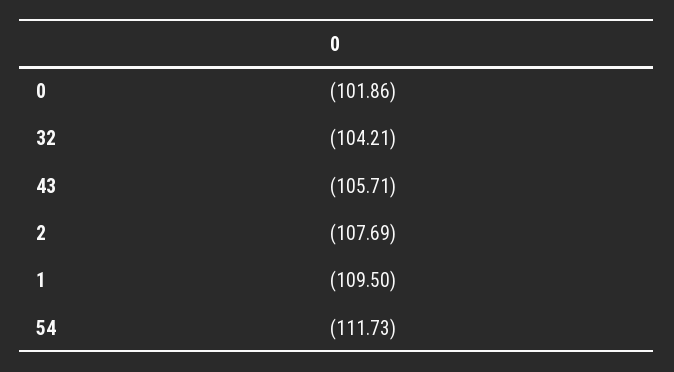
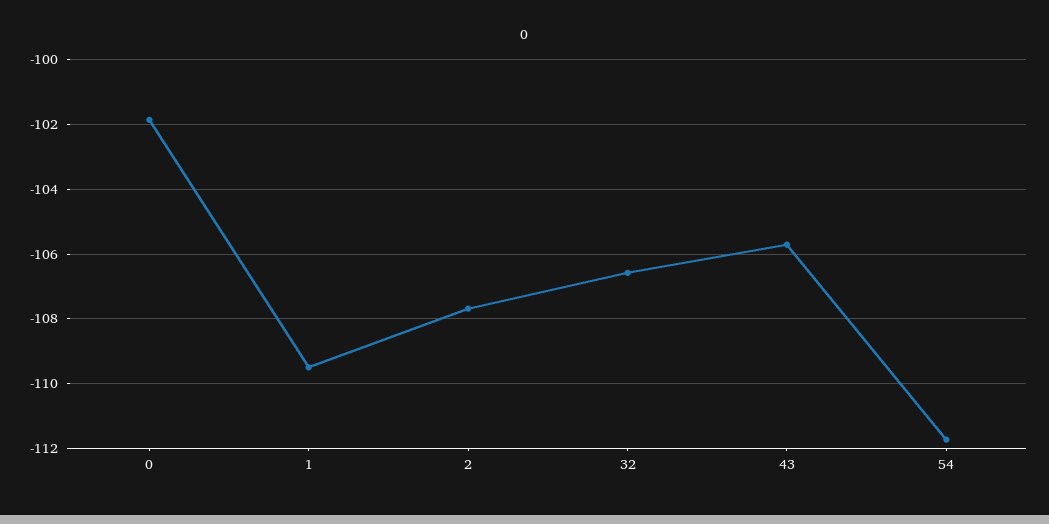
  {
    "0": -101.86,
-   "32": -104.21,
+   "32": -106.6,
    "43": -105.71,
    "2": -107.69,
    "1": -109.5,
    "54": -111.73
  }

